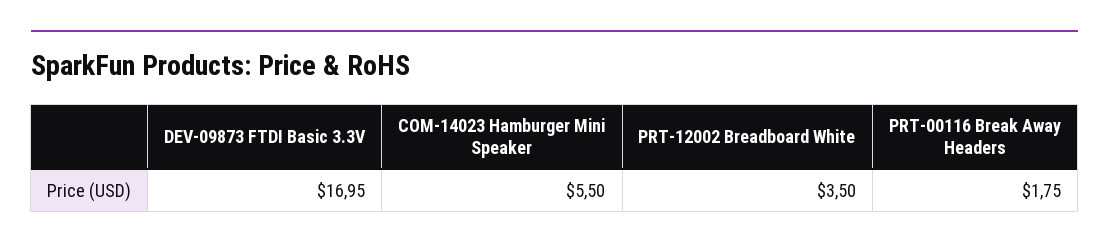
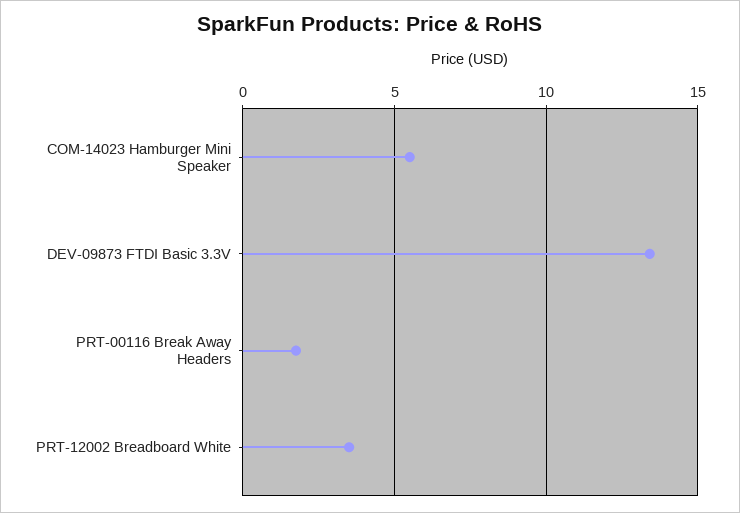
  {
-   "DEV-09873 FTDI Basic 3.3V": 16.95,
+   "DEV-09873 FTDI Basic 3.3V": 13.5,
    "COM-14023 Hamburger Mini Speaker": 5.5,
    "PRT-12002 Breadboard White": 3.5,
    "PRT-00116 Break Away Headers": 1.75
  }

